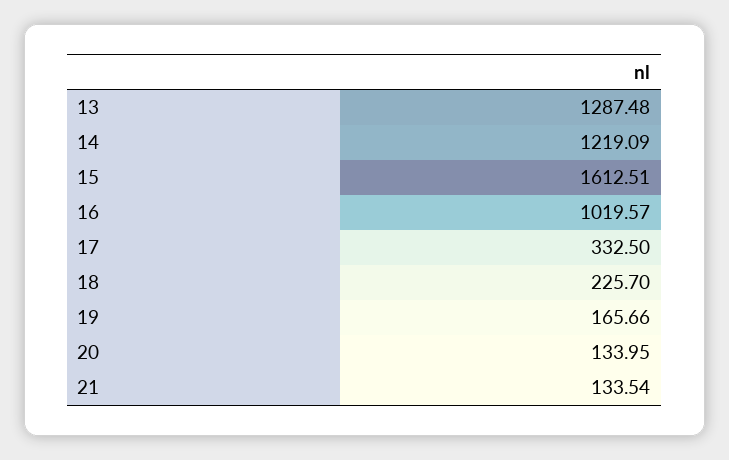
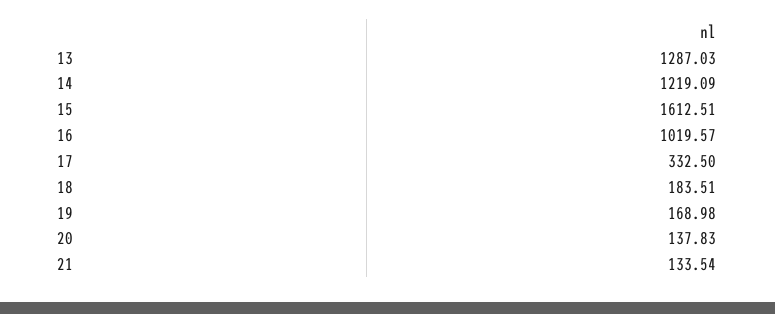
  {
-   "13": 1287.48,
+   "13": 1287.03,
    "14": 1219.09,
    "15": 1612.51,
    "16": 1019.57,
    "17": 332.5,
-   "18": 225.7,
+   "18": 183.51,
-   "19": 165.66,
+   "19": 168.98,
-   "20": 133.95,
+   "20": 137.83,
    "21": 133.54
  }

